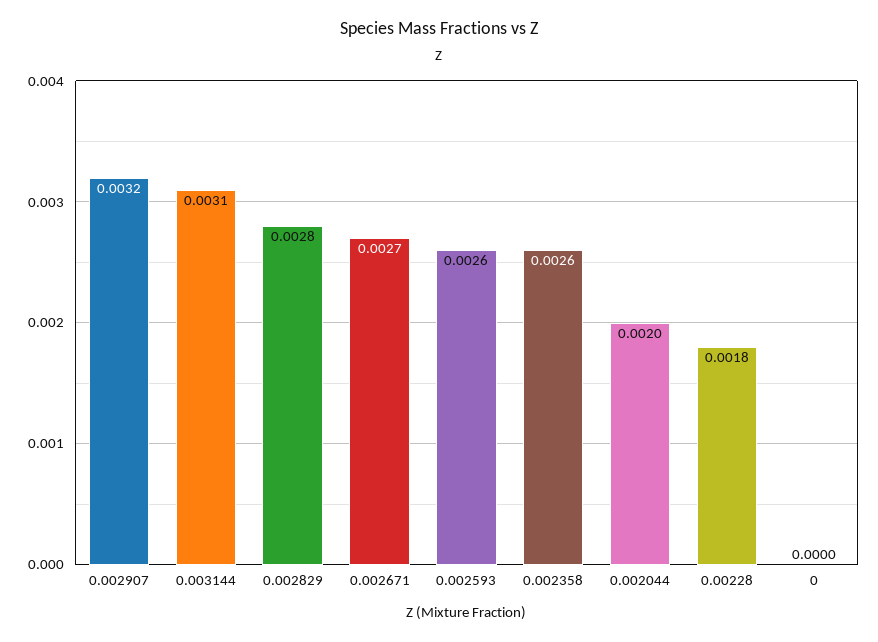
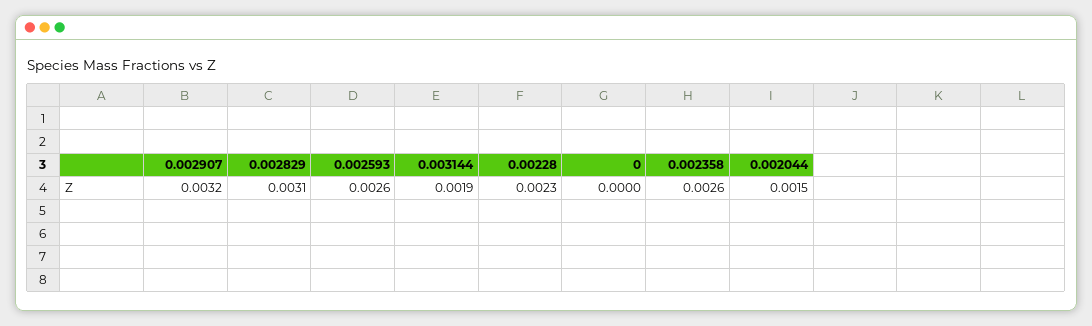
  {
    "0.002907": 0.0032,
-   "0.003144": 0.0031,
+   "0.003144": 0.0019,
-   "0.002829": 0.0028,
+   "0.002829": 0.0031,
-   "0.002671": 0.0027,
    "0.002593": 0.0026,
    "0.002358": 0.0026,
-   "0.002044": 0.002,
+   "0.002044": 0.0015,
-   "0.00228": 0.0018,
+   "0.00228": 0.0023,
    "0": 0
  }

